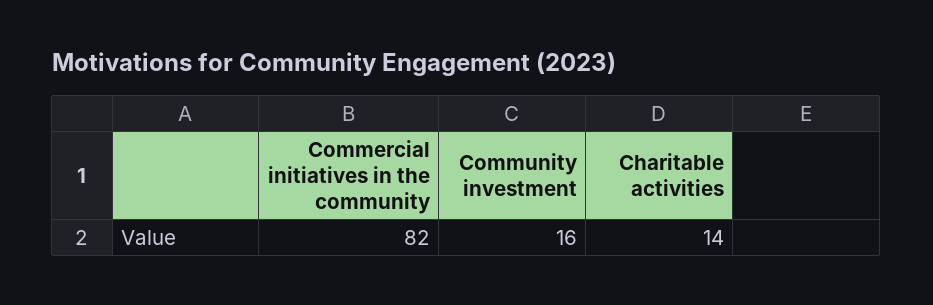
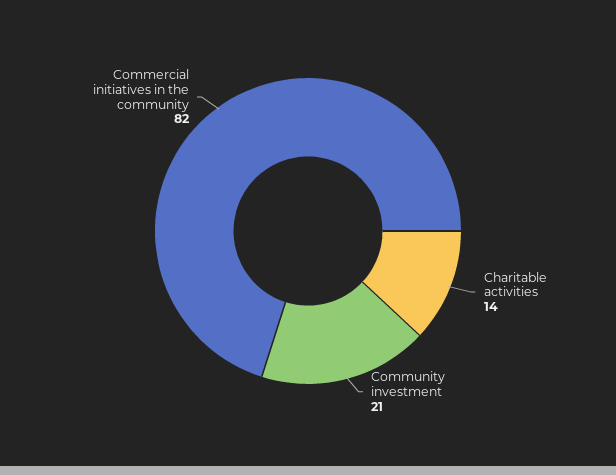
  {
    "Commercial initiatives in the community": 82,
-   "Community investment": 16,
+   "Community investment": 21,
    "Charitable activities": 14
  }

